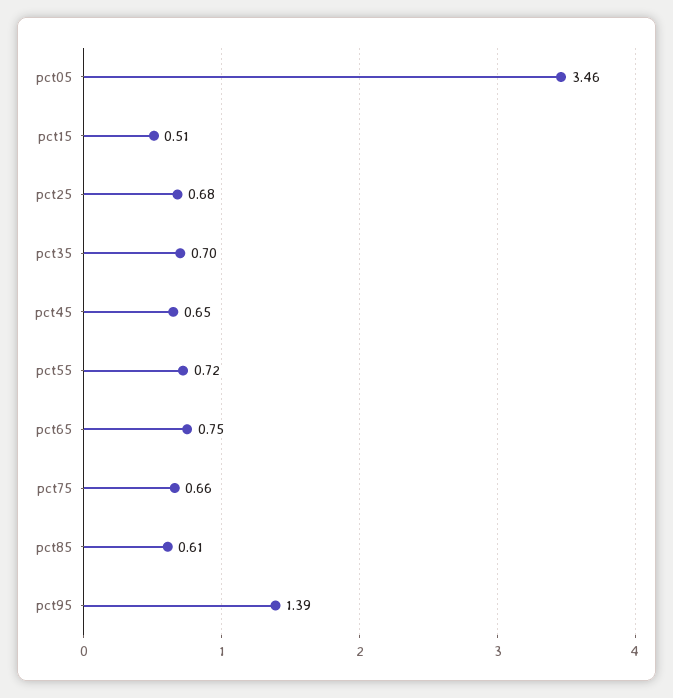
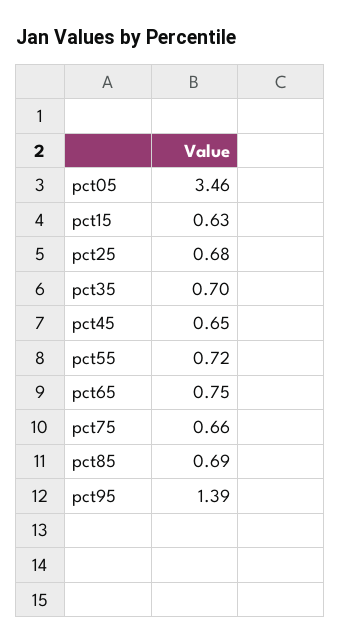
  {
    "pct05": 3.46,
-   "pct15": 0.51,
+   "pct15": 0.63,
    "pct25": 0.68,
    "pct35": 0.7,
    "pct45": 0.65,
    "pct55": 0.72,
    "pct65": 0.75,
    "pct75": 0.66,
-   "pct85": 0.61,
+   "pct85": 0.69,
    "pct95": 1.39
  }

